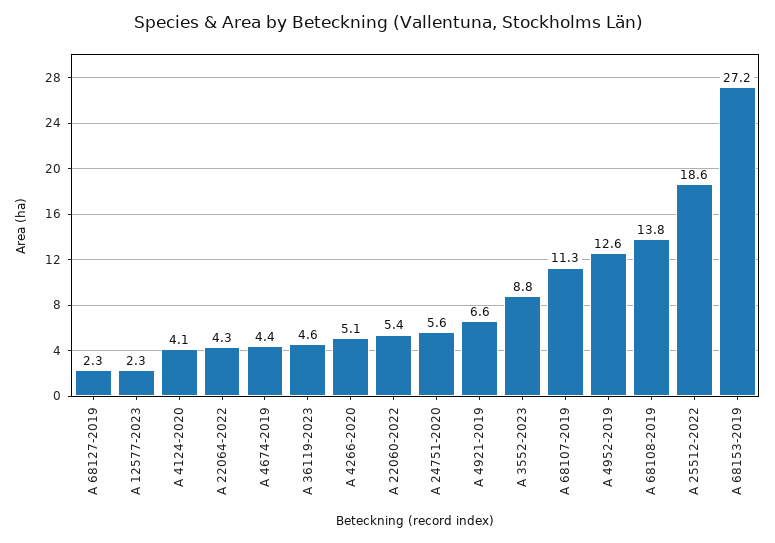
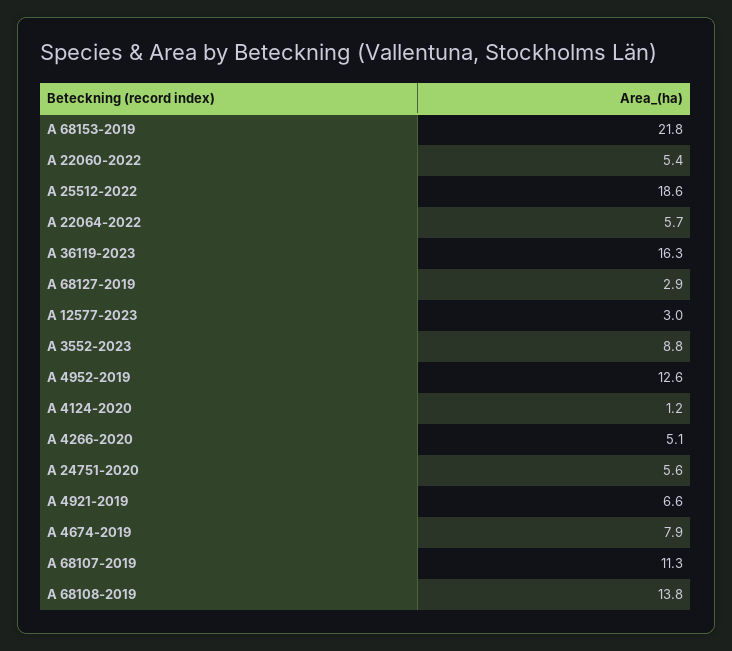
  {
-   "A 68127-2019": 2.3,
+   "A 68127-2019": 2.9,
-   "A 12577-2023": 2.3,
+   "A 12577-2023": 3,
-   "A 4124-2020": 4.1,
+   "A 4124-2020": 1.2,
-   "A 22064-2022": 4.3,
+   "A 22064-2022": 5.7,
-   "A 4674-2019": 4.4,
+   "A 4674-2019": 7.9,
-   "A 36119-2023": 4.6,
+   "A 36119-2023": 16.3,
    "A 4266-2020": 5.1,
    "A 22060-2022": 5.4,
    "A 24751-2020": 5.6,
    "A 4921-2019": 6.6,
    "A 3552-2023": 8.8,
    "A 68107-2019": 11.3,
    "A 4952-2019": 12.6,
    "A 68108-2019": 13.8,
    "A 25512-2022": 18.6,
-   "A 68153-2019": 27.2
+   "A 68153-2019": 21.8
  }

